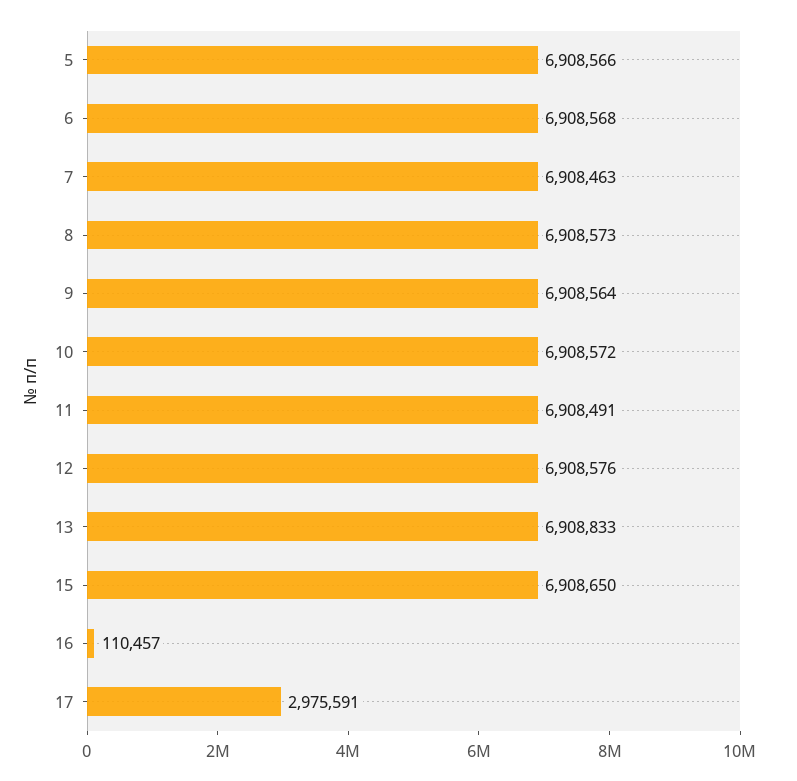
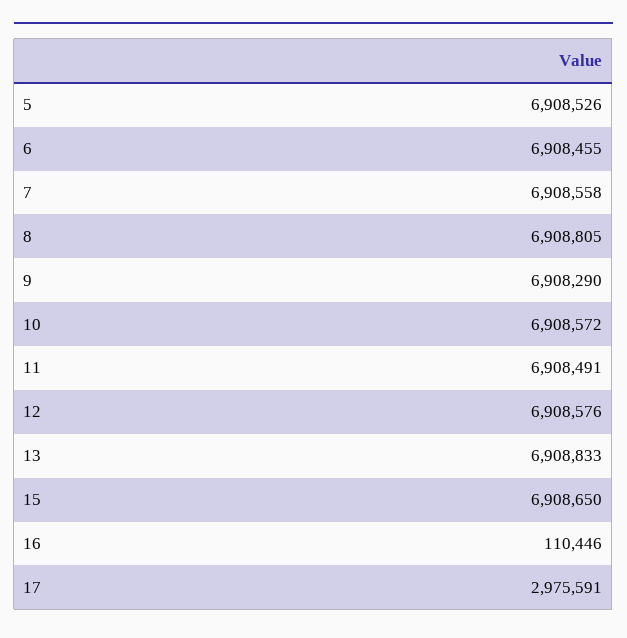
  {
-   "5": 6908566,
+   "5": 6908526,
-   "6": 6908568,
+   "6": 6908455,
-   "7": 6908463,
+   "7": 6908558,
-   "8": 6908573,
+   "8": 6908805,
-   "9": 6908564,
+   "9": 6908290,
    "10": 6908572,
    "11": 6908491,
    "12": 6908576,
    "13": 6908833,
    "15": 6908650,
-   "16": 110457,
+   "16": 110446,
    "17": 2975591
  }

